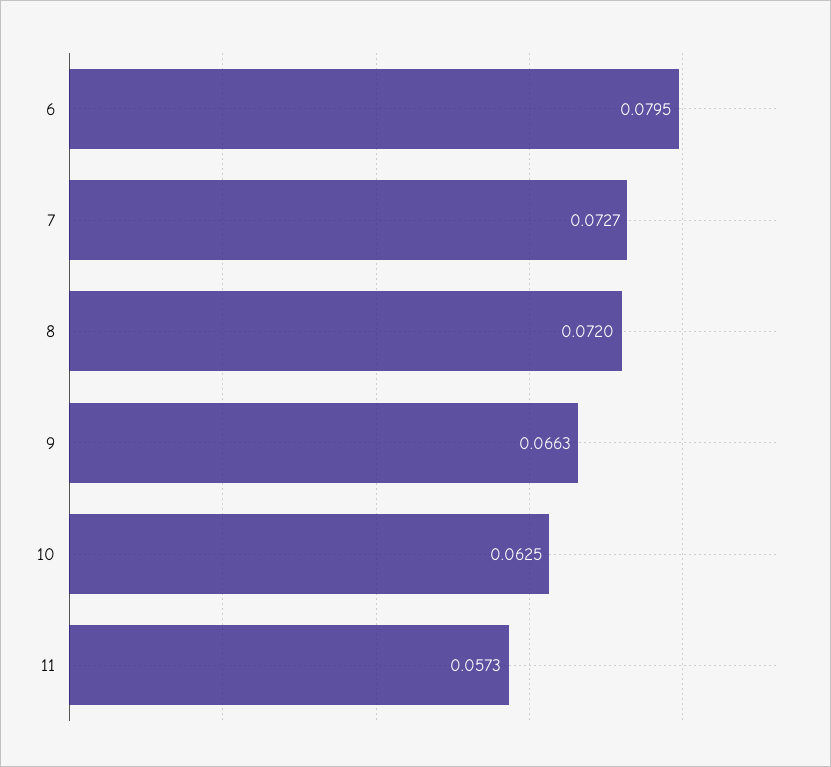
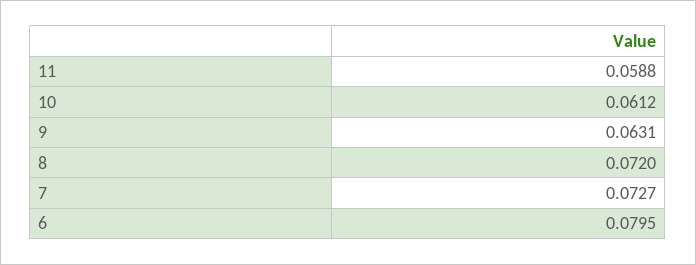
  {
    "6": 0.0795,
    "7": 0.0727,
    "8": 0.072,
-   "9": 0.0663,
+   "9": 0.0631,
-   "10": 0.0625,
+   "10": 0.0612,
-   "11": 0.0573
+   "11": 0.0588
  }

